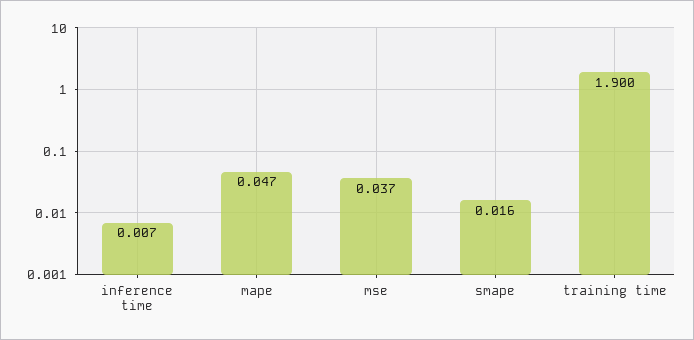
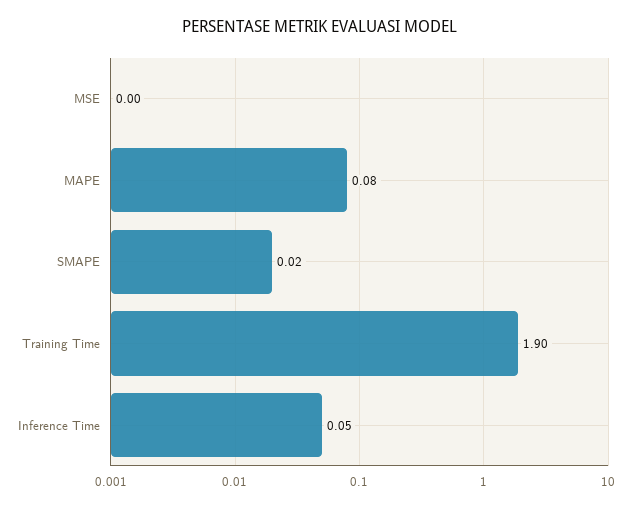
  {
-   "inference time": 0.007,
+   "inference time": 0.05,
-   "mape": 0.047,
+   "mape": 0.08,
-   "mse": 0.037,
+   "mse": 0,
    "smape": 0.016,
    "training time": 1.9
  }

